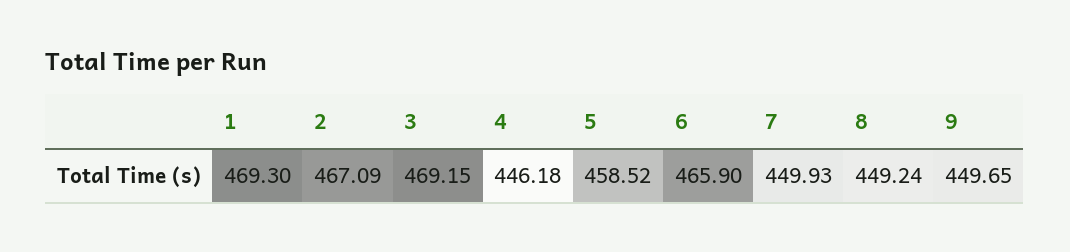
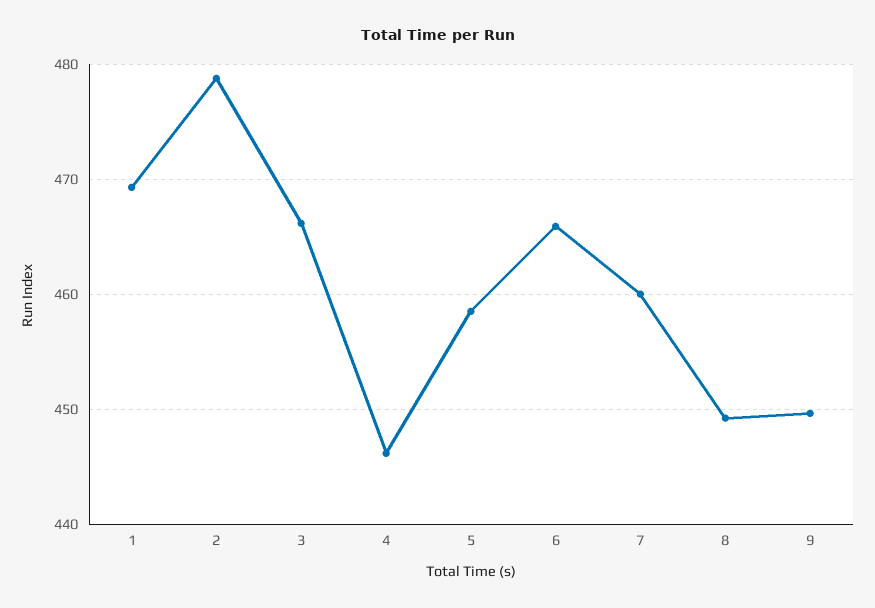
  {
    "1": 469.3,
-   "2": 467.09,
+   "2": 479,
-   "3": 469.15,
+   "3": 466,
    "4": 446.18,
    "5": 458.52,
    "6": 465.9,
-   "7": 449.93,
+   "7": 460,
    "8": 449.24,
    "9": 449.65
  }

